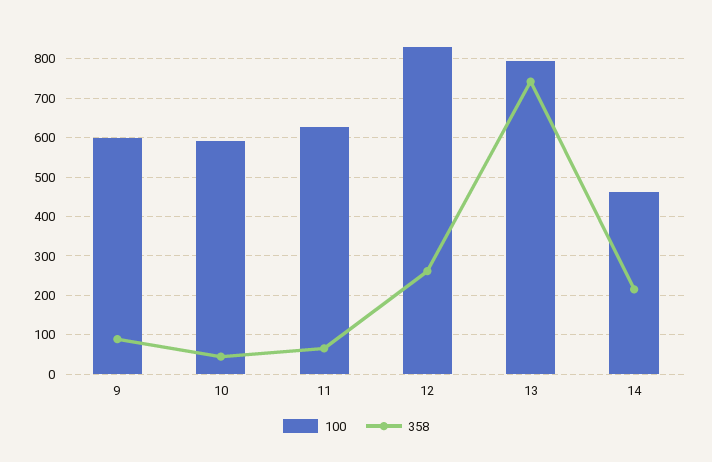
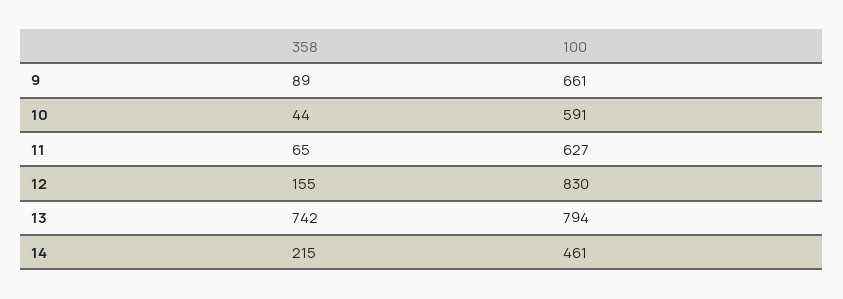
  {
    "100": {
-     "9": 600,
+     "9": 661,
      "10": 591,
      "11": 627,
      "12": 830,
      "13": 794,
      "14": 461
    },
    "358": {
      "9": 89,
      "10": 44,
      "11": 65,
-     "12": 260,
+     "12": 155,
      "13": 742,
      "14": 215
    }
  }

